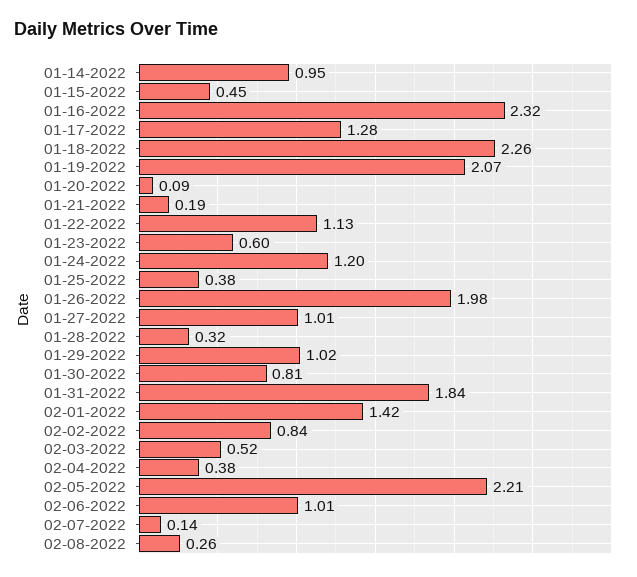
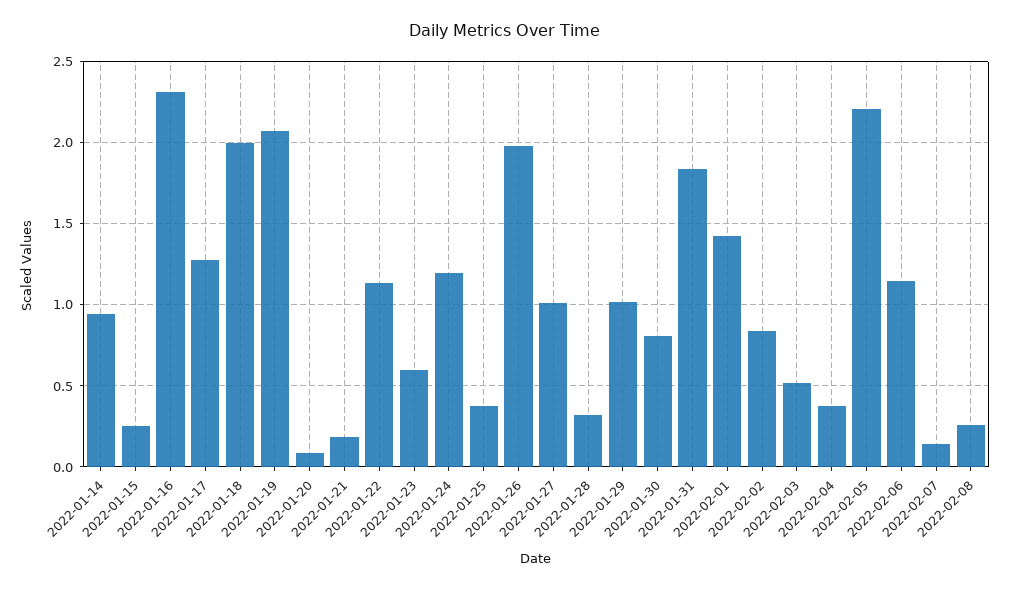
  {
    "01-14-2022": 0.95,
-   "01-15-2022": 0.45,
+   "01-15-2022": 0.25,
    "01-16-2022": 2.32,
    "01-17-2022": 1.28,
-   "01-18-2022": 2.26,
+   "01-18-2022": 2,
    "01-19-2022": 2.07,
    "01-20-2022": 0.09,
    "01-21-2022": 0.19,
    "01-22-2022": 1.13,
    "01-23-2022": 0.6,
    "01-24-2022": 1.2,
    "01-25-2022": 0.38,
    "01-26-2022": 1.98,
    "01-27-2022": 1.01,
    "01-28-2022": 0.32,
    "01-29-2022": 1.02,
    "01-30-2022": 0.81,
    "01-31-2022": 1.84,
    "02-01-2022": 1.42,
    "02-02-2022": 0.84,
    "02-03-2022": 0.52,
    "02-04-2022": 0.38,
    "02-05-2022": 2.21,
-   "02-06-2022": 1.01,
+   "02-06-2022": 1.15,
    "02-07-2022": 0.14,
    "02-08-2022": 0.26
  }

